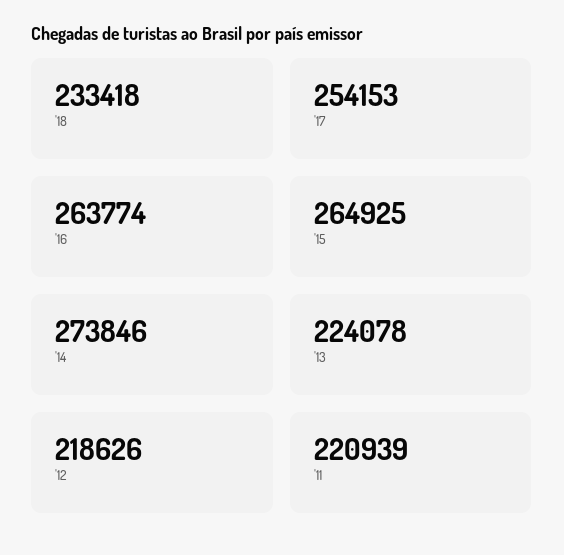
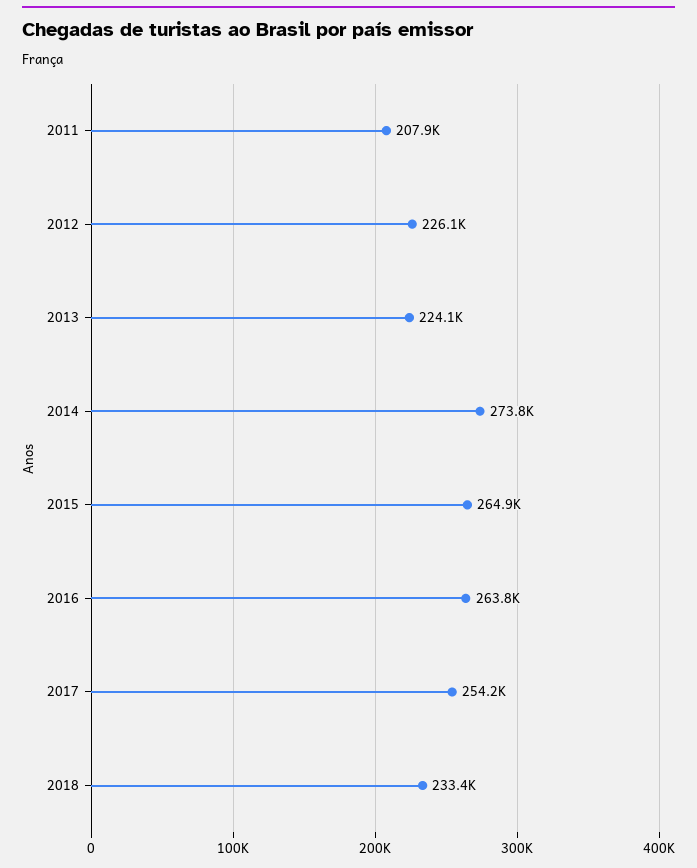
  {
    "'18": 233418,
    "'17": 254153,
    "'16": 263774,
    "'15": 264925,
    "'14": 273846,
    "'13": 224078,
-   "'12": 218626,
+   "'12": 226100,
-   "'11": 220939
+   "'11": 207900
  }

